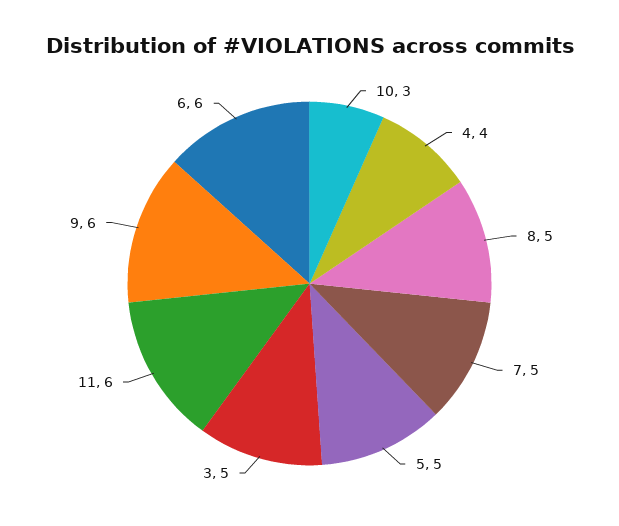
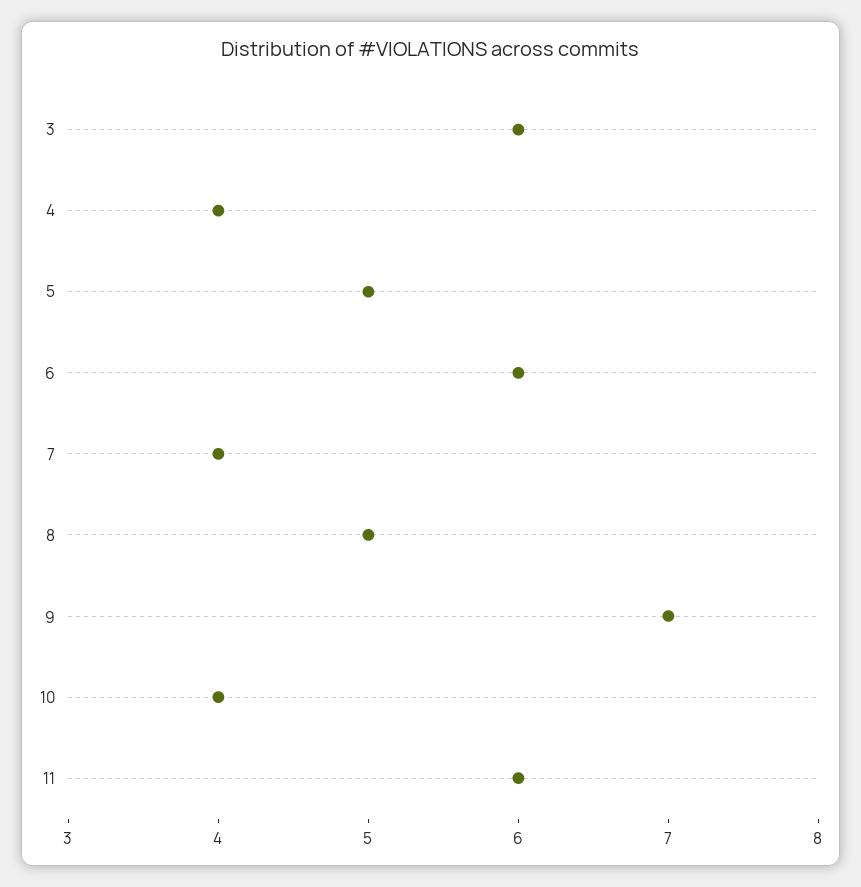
  {
-   "10": 3,
+   "10": 4,
    "4": 4,
    "8": 5,
-   "7": 5,
+   "7": 4,
    "5": 5,
-   "3": 5,
+   "3": 6,
    "11": 6,
-   "9": 6,
+   "9": 7,
    "6": 6
  }

